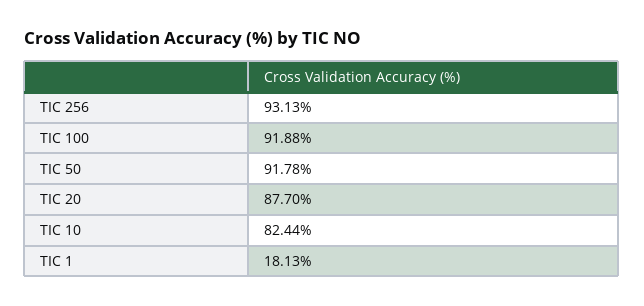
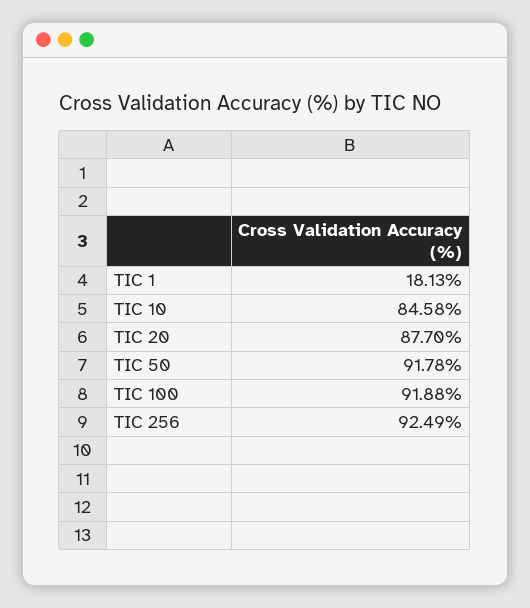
  {
-   "TIC 256": 93.13,
+   "TIC 256": 92.49,
    "TIC 100": 91.88,
    "TIC 50": 91.78,
    "TIC 20": 87.7,
-   "TIC 10": 82.44,
+   "TIC 10": 84.58,
    "TIC 1": 18.13
  }

